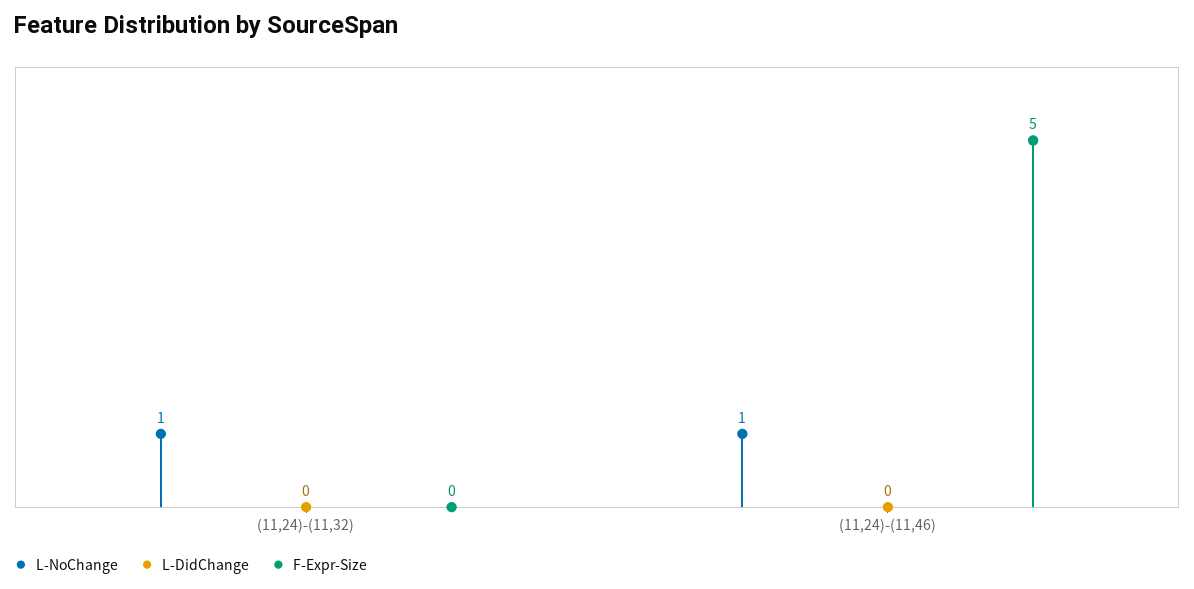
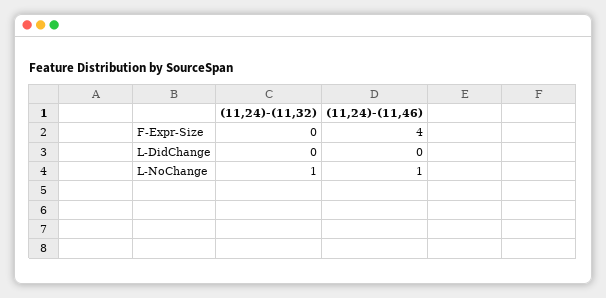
  {
    "L-NoChange": {
      "(11,24)-(11,32)": 1,
      "(11,24)-(11,46)": 1
    },
    "L-DidChange": {
      "(11,24)-(11,32)": 0,
      "(11,24)-(11,46)": 0
    },
    "F-Expr-Size": {
      "(11,24)-(11,32)": 0,
-     "(11,24)-(11,46)": 5
+     "(11,24)-(11,46)": 4
    }
  }

